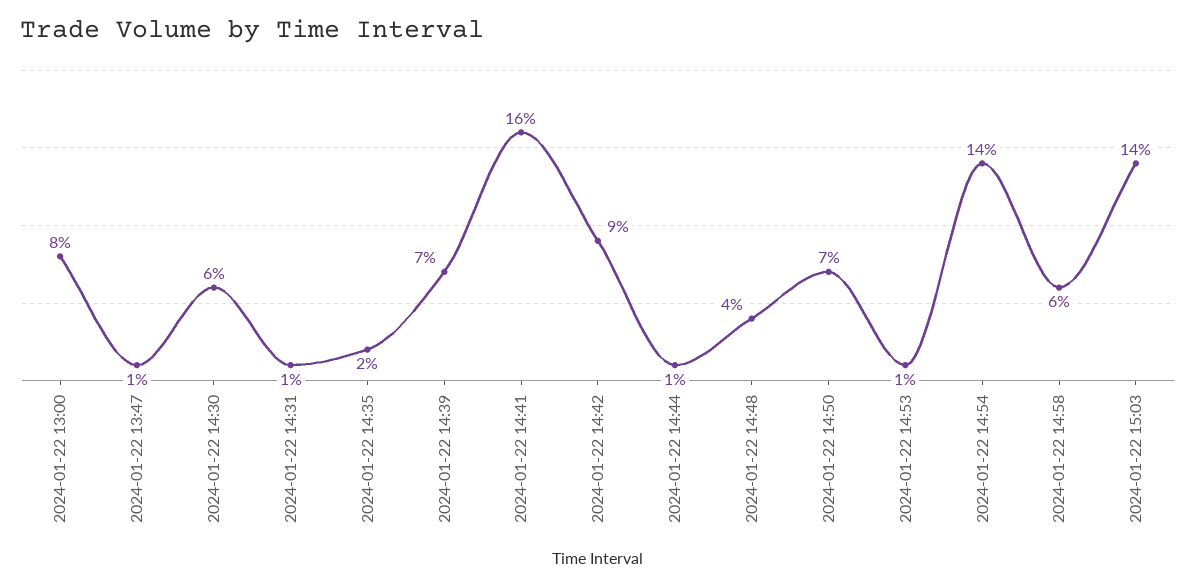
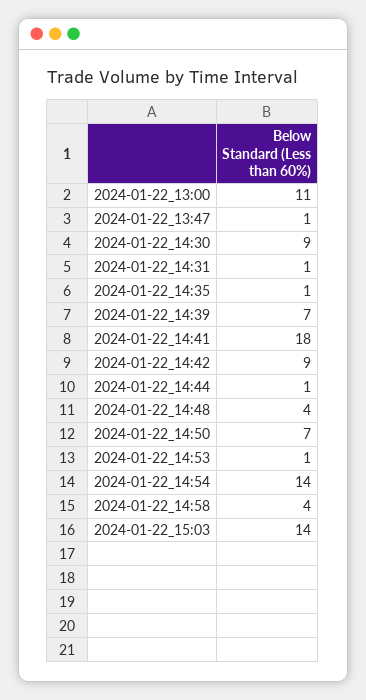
  {
-   "2024-01-22 13:00": 8,
+   "2024-01-22 13:00": 11,
    "2024-01-22 13:47": 1,
-   "2024-01-22 14:30": 6,
+   "2024-01-22 14:30": 9,
    "2024-01-22 14:31": 1,
-   "2024-01-22 14:35": 2,
+   "2024-01-22 14:35": 1,
    "2024-01-22 14:39": 7,
-   "2024-01-22 14:41": 16,
+   "2024-01-22 14:41": 18,
    "2024-01-22 14:42": 9,
    "2024-01-22 14:44": 1,
    "2024-01-22 14:48": 4,
    "2024-01-22 14:50": 7,
    "2024-01-22 14:53": 1,
    "2024-01-22 14:54": 14,
-   "2024-01-22 14:58": 6,
+   "2024-01-22 14:58": 4,
    "2024-01-22 15:03": 14
  }

